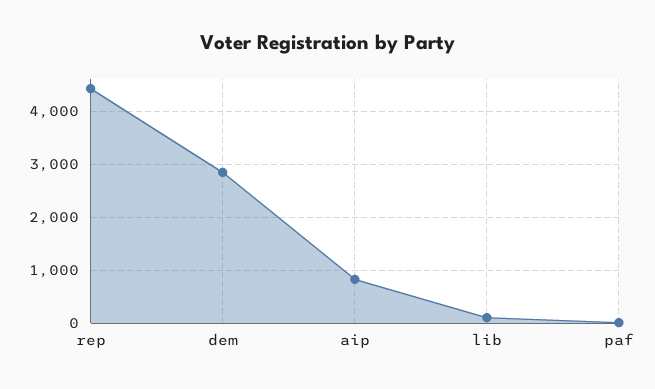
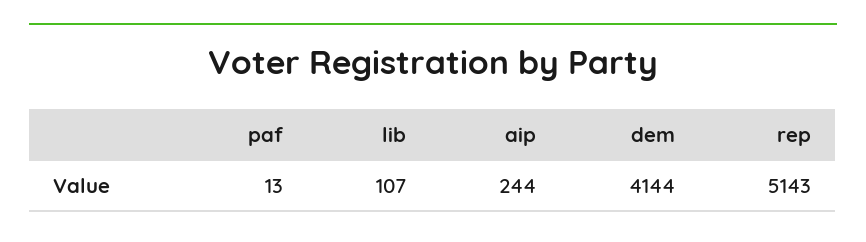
  {
-   "rep": 4400,
+   "rep": 5143,
-   "dem": 2800,
+   "dem": 4144,
-   "aip": 800,
+   "aip": 244,
    "lib": 107,
    "paf": 13
  }

